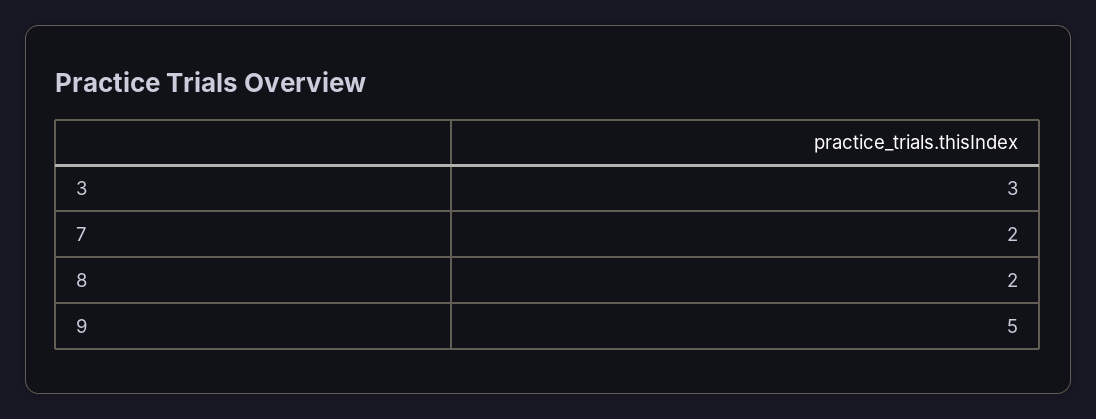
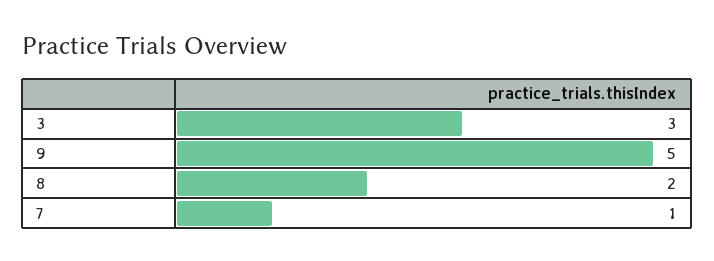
  {
    "3": 3,
-   "7": 2,
+   "7": 1,
    "8": 2,
    "9": 5
  }

